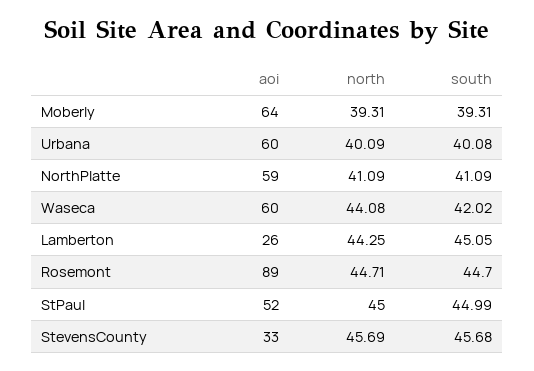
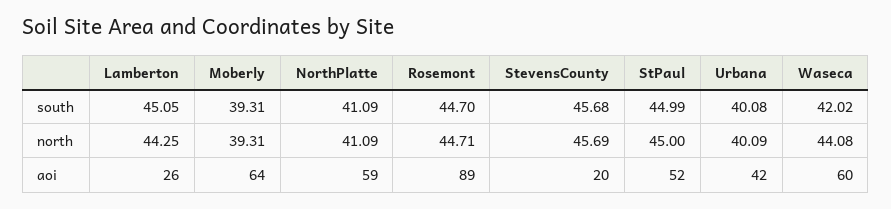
  {
    "aoi": {
      "Moberly": 64,
-     "Urbana": 60,
+     "Urbana": 42,
      "NorthPlatte": 59,
      "Waseca": 60,
      "Lamberton": 26,
      "Rosemont": 89,
      "StPaul": 52,
-     "StevensCounty": 33
+     "StevensCounty": 20
    },
    "north": {
      "Moberly": 39.31,
      "Urbana": 40.09,
      "NorthPlatte": 41.09,
      "Waseca": 44.08,
      "Lamberton": 44.25,
      "Rosemont": 44.71,
      "StPaul": 45,
      "StevensCounty": 45.69
    },
    "south": {
      "Moberly": 39.31,
      "Urbana": 40.08,
      "NorthPlatte": 41.09,
      "Waseca": 42.02,
      "Lamberton": 45.05,
      "Rosemont": 44.7,
      "StPaul": 44.99,
      "StevensCounty": 45.68
    }
  }

